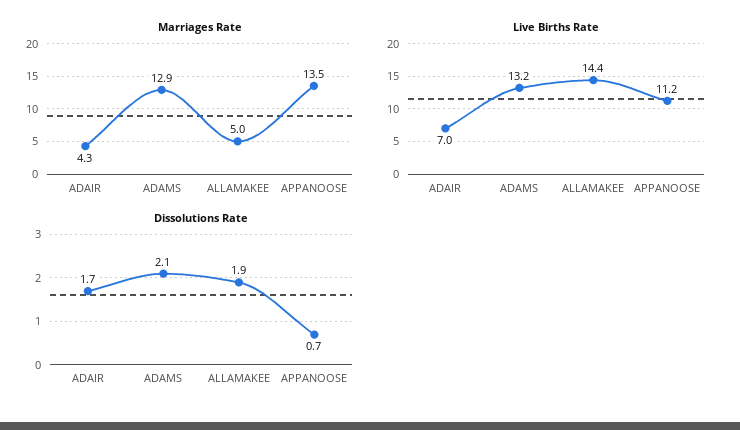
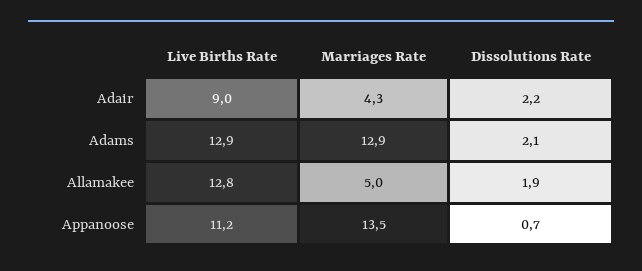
  {
    "Marriages Rate": {
      "ADAIR": 4.3,
      "ADAMS": 12.9,
      "ALLAMAKEE": 5,
      "APPANOOSE": 13.5
    },
    "Live Births Rate": {
-     "ADAIR": 7,
+     "ADAIR": 9,
-     "ADAMS": 13.2,
+     "ADAMS": 12.9,
-     "ALLAMAKEE": 14.4,
+     "ALLAMAKEE": 12.8,
      "APPANOOSE": 11.2
    },
    "Dissolutions Rate": {
-     "ADAIR": 1.7,
+     "ADAIR": 2.2,
      "ADAMS": 2.1,
      "ALLAMAKEE": 1.9,
      "APPANOOSE": 0.7
    }
  }

